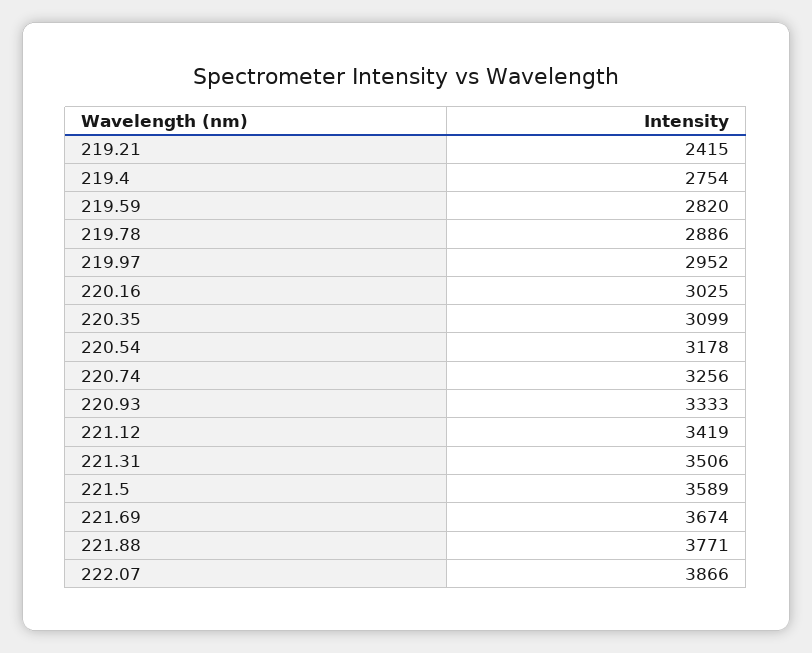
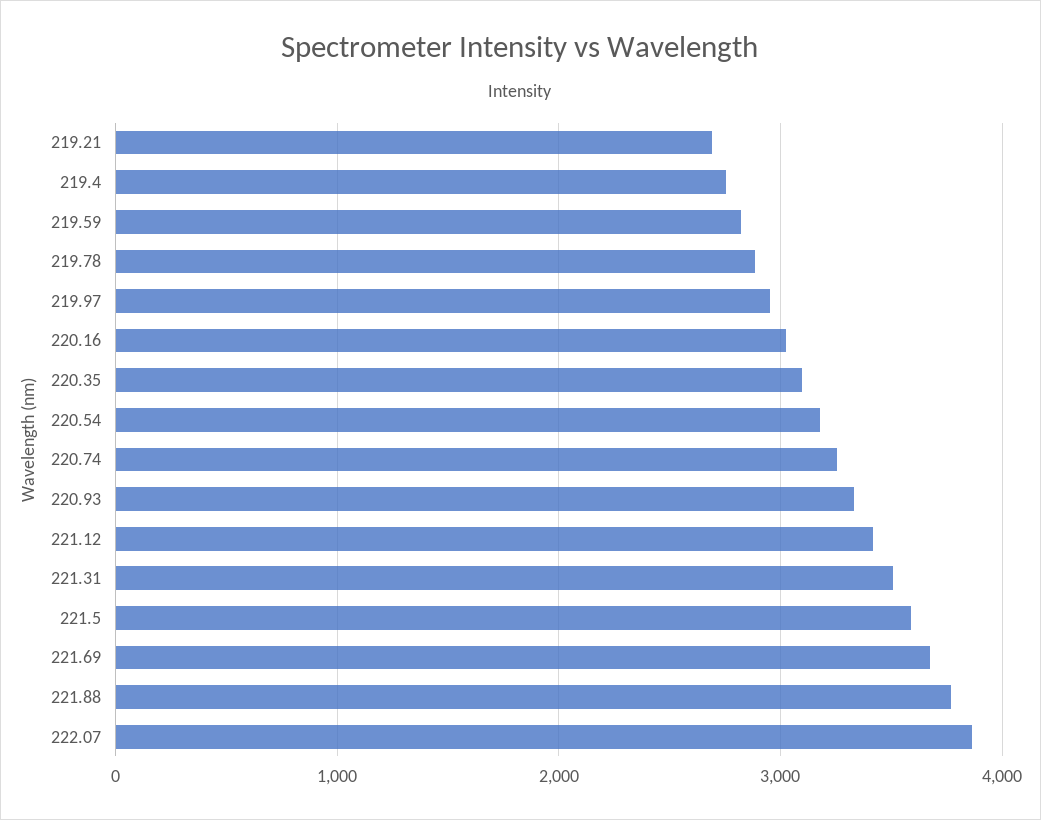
  {
-   "219.21": 2415,
+   "219.21": 2700,
    "219.4": 2754,
    "219.59": 2820,
    "219.78": 2886,
    "219.97": 2952,
    "220.16": 3025,
    "220.35": 3099,
    "220.54": 3178,
    "220.74": 3256,
    "220.93": 3333,
    "221.12": 3419,
    "221.31": 3506,
    "221.5": 3589,
    "221.69": 3674,
    "221.88": 3771,
    "222.07": 3866
  }

